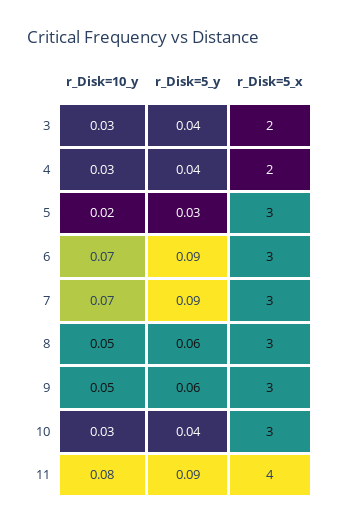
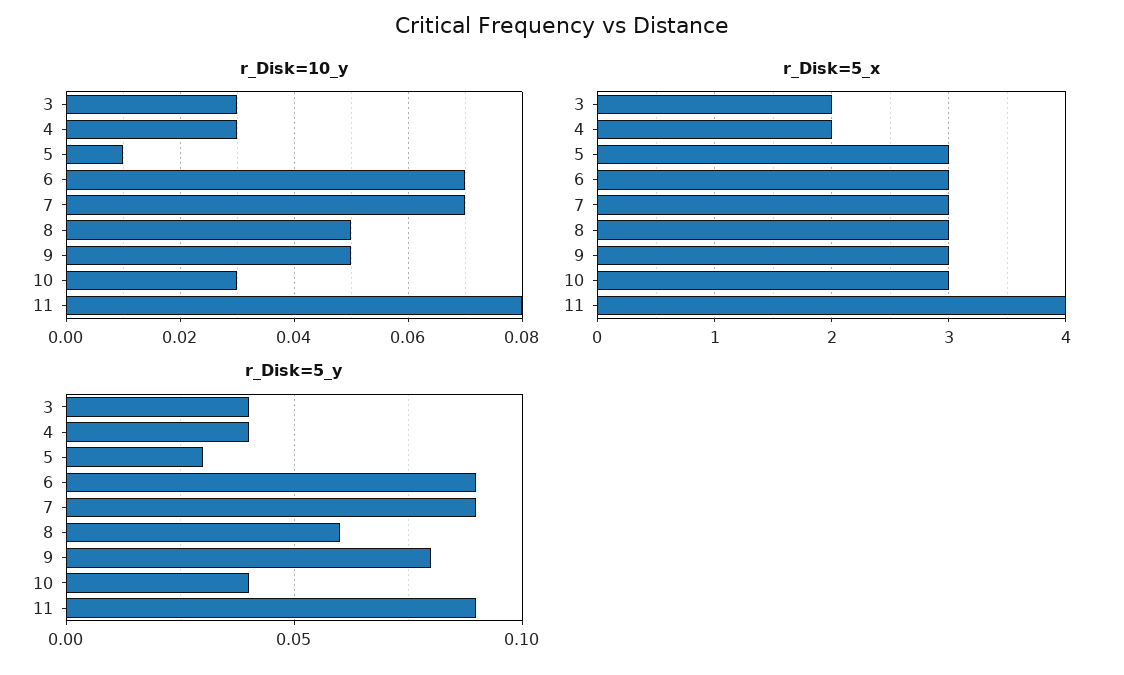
  {
    "r_Disk=10_y": {
      "3": 0.03,
      "4": 0.03,
-     "5": 0.02,
+     "5": 0.01,
      "6": 0.07,
      "7": 0.07,
      "8": 0.05,
      "9": 0.05,
      "10": 0.03,
      "11": 0.08
    },
    "r_Disk=5_y": {
      "3": 0.04,
      "4": 0.04,
      "5": 0.03,
      "6": 0.09,
      "7": 0.09,
      "8": 0.06,
-     "9": 0.06,
+     "9": 0.08,
      "10": 0.04,
      "11": 0.09
    },
    "r_Disk=5_x": {
      "3": 2,
      "4": 2,
      "5": 3,
      "6": 3,
      "7": 3,
      "8": 3,
      "9": 3,
      "10": 3,
      "11": 4
    }
  }

